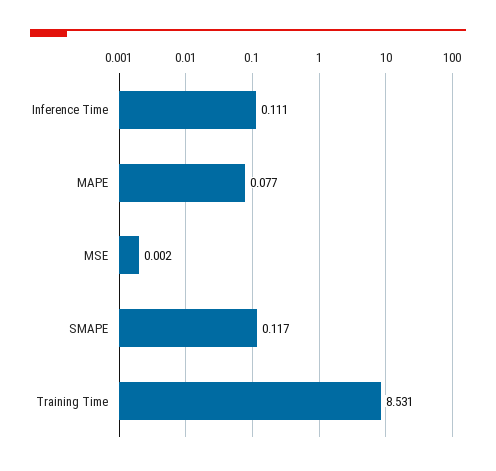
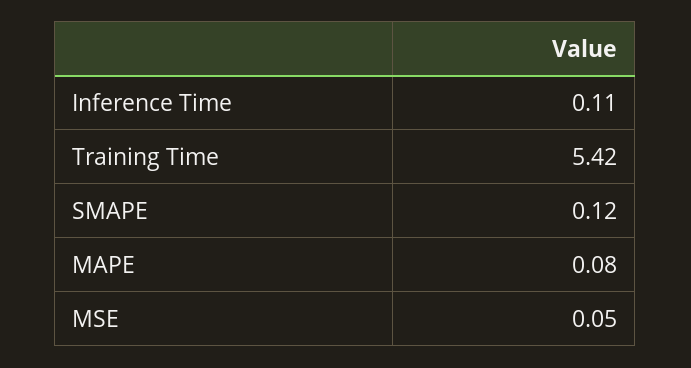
  {
    "Inference Time": 0.111,
    "MAPE": 0.077,
-   "MSE": 0.002,
+   "MSE": 0.05,
    "SMAPE": 0.117,
-   "Training Time": 8.531
+   "Training Time": 5.42
  }

